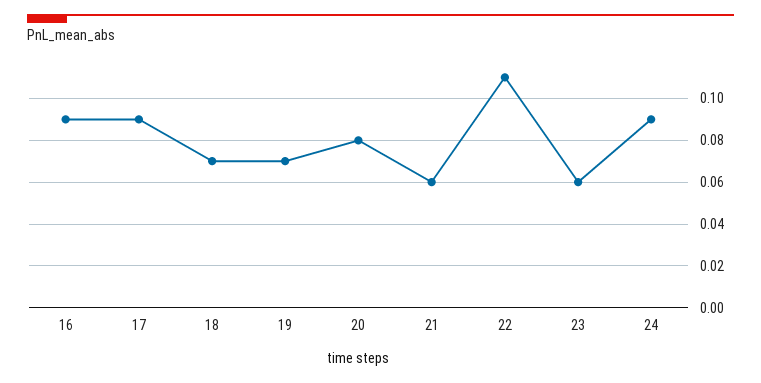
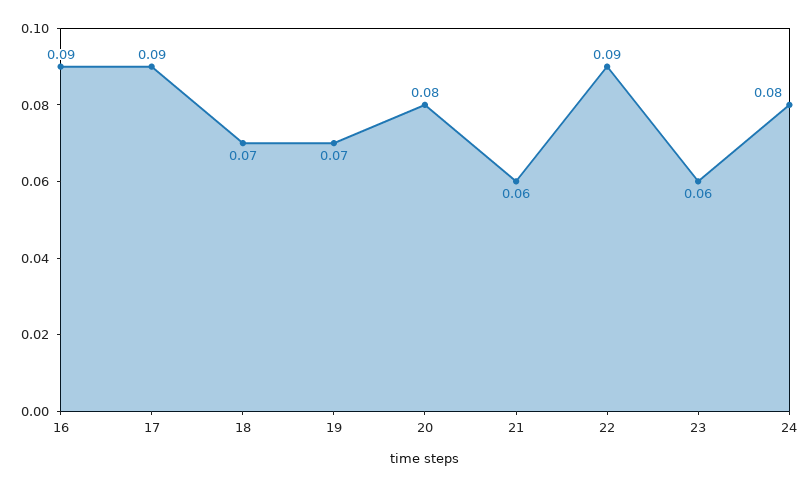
  {
    "16": 0.09,
    "17": 0.09,
    "18": 0.07,
    "19": 0.07,
    "20": 0.08,
    "21": 0.06,
-   "22": 0.11,
+   "22": 0.09,
    "23": 0.06,
-   "24": 0.09
+   "24": 0.08
  }

